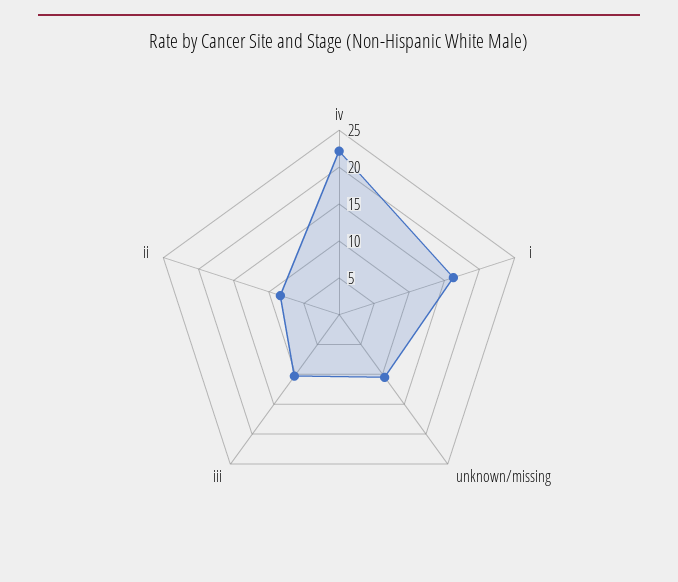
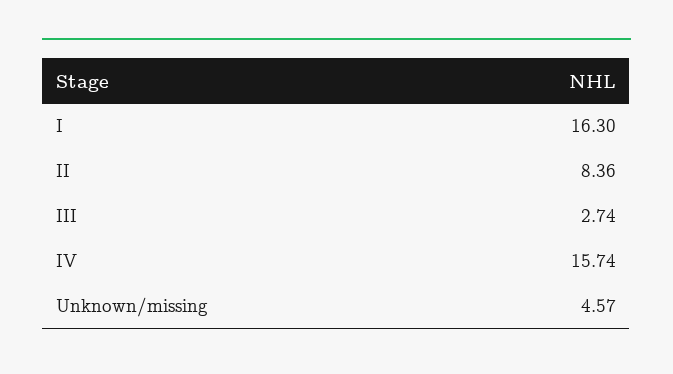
  {
-   "iv": 22.5,
+   "iv": 15.74,
    "i": 16.3,
-   "unknown/missing": 10,
+   "unknown/missing": 4.57,
-   "iii": 10,
+   "iii": 2.74,
    "ii": 8.36
  }

